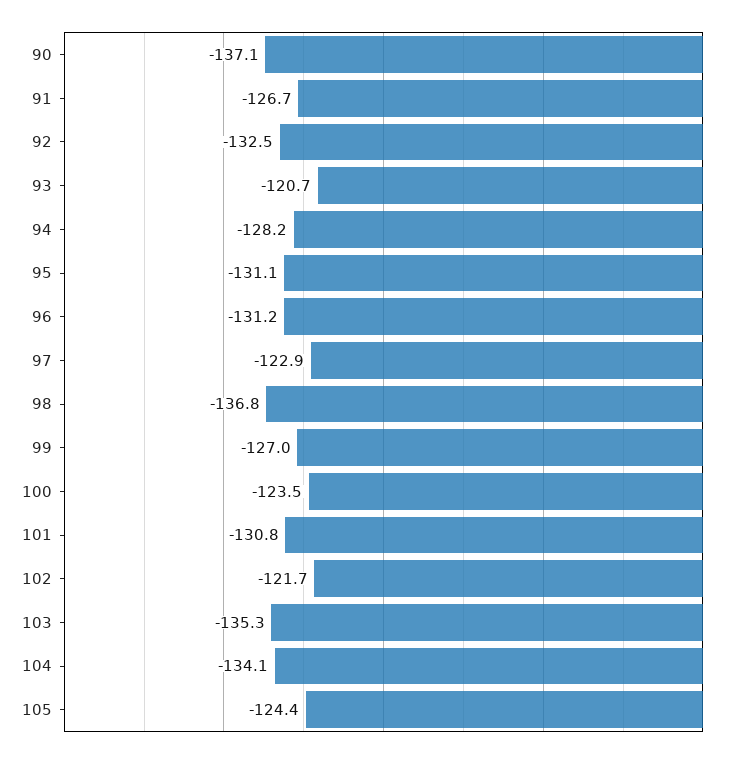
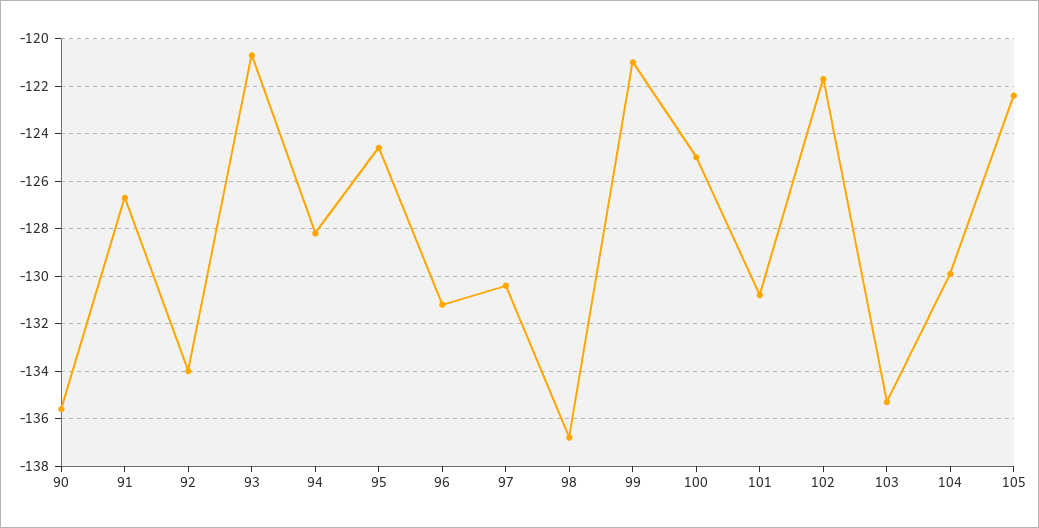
  {
-   "90": -137.1,
+   "90": -135.5,
    "91": -126.7,
-   "92": -132.5,
+   "92": -134,
    "93": -120.7,
    "94": -128.2,
-   "95": -131.1,
+   "95": -124.5,
    "96": -131.2,
-   "97": -122.9,
+   "97": -130.5,
    "98": -136.8,
-   "99": -127,
+   "99": -121,
-   "100": -123.5,
+   "100": -125,
    "101": -130.8,
    "102": -121.7,
    "103": -135.3,
-   "104": -134.1,
+   "104": -130,
-   "105": -124.4
+   "105": -122.5
  }

